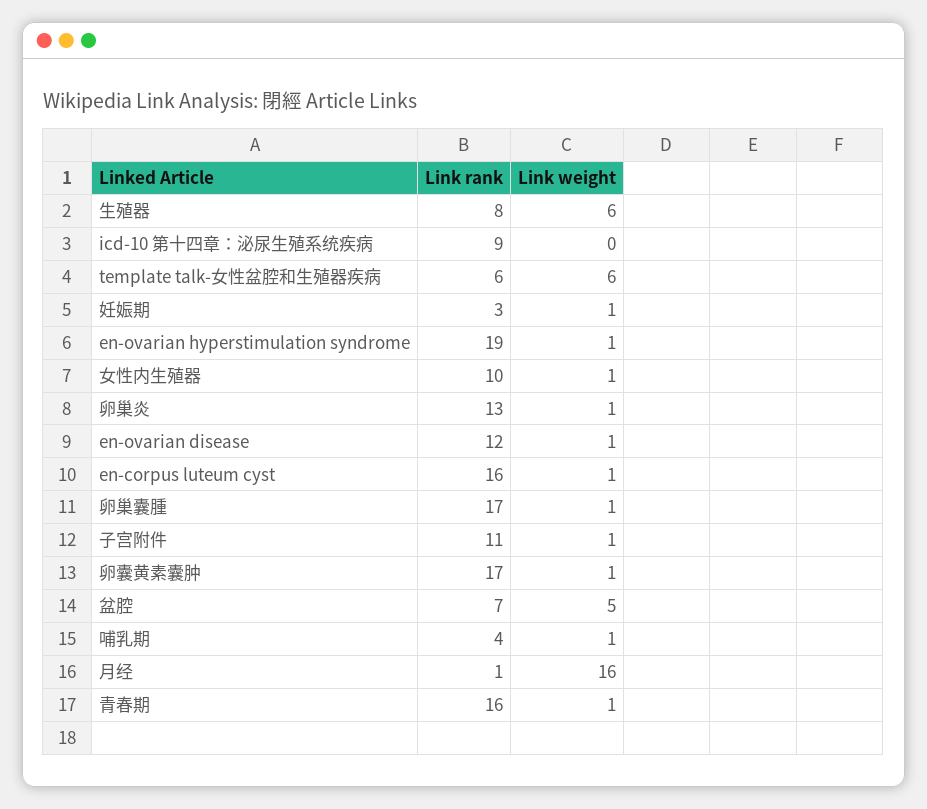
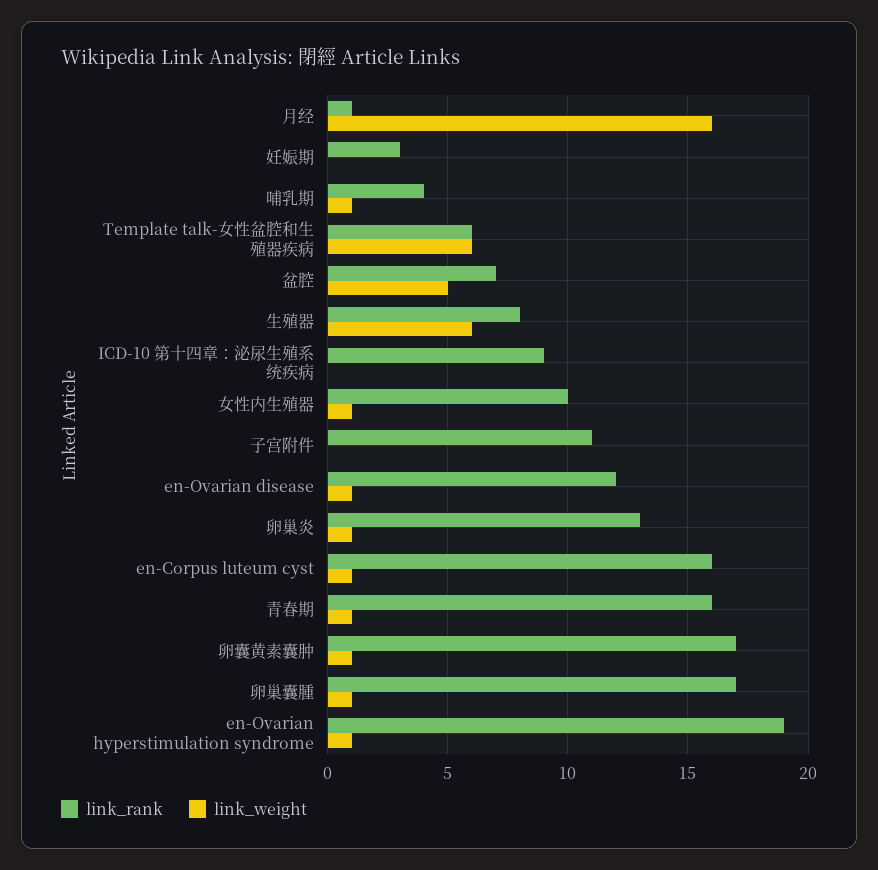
  {
    "Link rank": {
      "生殖器": 8,
      "icd-10 第十四章：泌尿生殖系统疾病": 9,
      "template talk-女性盆腔和生殖器疾病": 6,
      "妊娠期": 3,
      "en-ovarian hyperstimulation syndrome": 19,
      "女性内生殖器": 10,
      "卵巢炎": 13,
      "en-ovarian disease": 12,
      "en-corpus luteum cyst": 16,
      "卵巢囊腫": 17,
      "子宫附件": 11,
      "卵囊黄素囊肿": 17,
      "盆腔": 7,
      "哺乳期": 4,
      "月经": 1,
      "青春期": 16
    },
    "Link weight": {
      "生殖器": 6,
      "icd-10 第十四章：泌尿生殖系统疾病": 0,
      "template talk-女性盆腔和生殖器疾病": 6,
-     "妊娠期": 1,
+     "妊娠期": 0,
      "en-ovarian hyperstimulation syndrome": 1,
      "女性内生殖器": 1,
      "卵巢炎": 1,
      "en-ovarian disease": 1,
      "en-corpus luteum cyst": 1,
      "卵巢囊腫": 1,
-     "子宫附件": 1,
+     "子宫附件": 0,
      "卵囊黄素囊肿": 1,
      "盆腔": 5,
      "哺乳期": 1,
      "月经": 16,
      "青春期": 1
    }
  }

